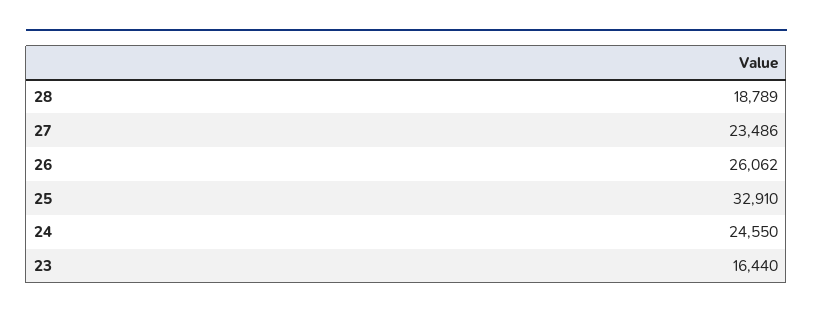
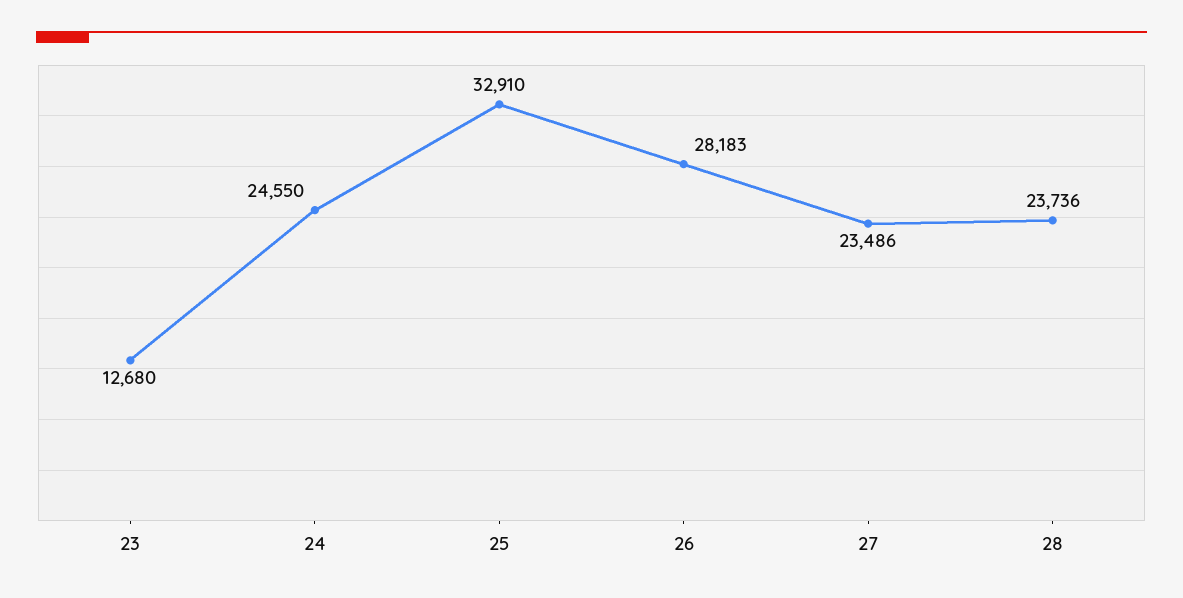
  {
-   "28": 18789,
+   "28": 23736,
    "27": 23486,
-   "26": 26062,
+   "26": 28183,
    "25": 32910,
    "24": 24550,
-   "23": 16440
+   "23": 12680
  }

